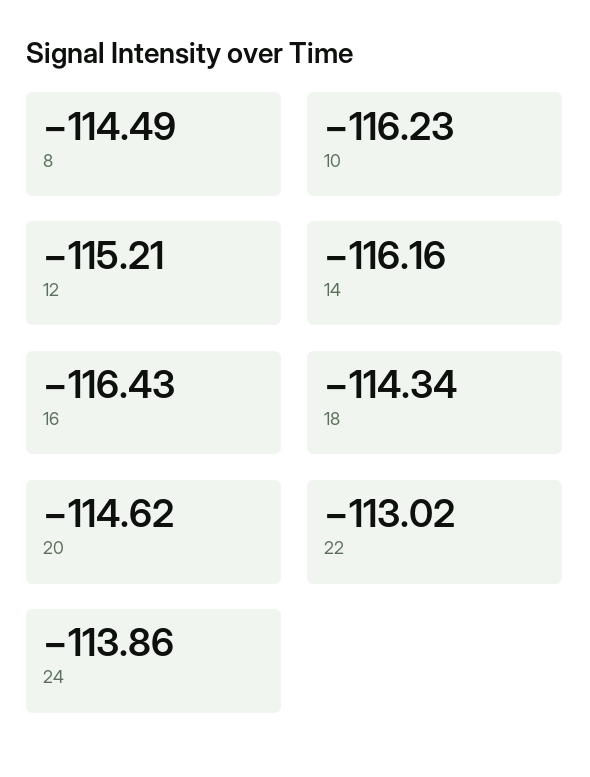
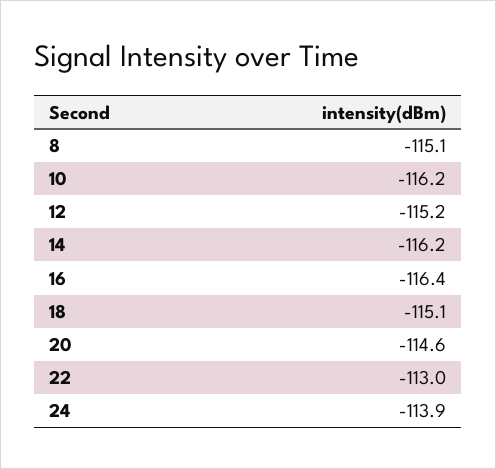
  {
-   "8": -114.49,
+   "8": -115.1,
    "10": -116.23,
    "12": -115.21,
    "14": -116.16,
    "16": -116.43,
-   "18": -114.34,
+   "18": -115.1,
    "20": -114.62,
    "22": -113.02,
    "24": -113.86
  }

